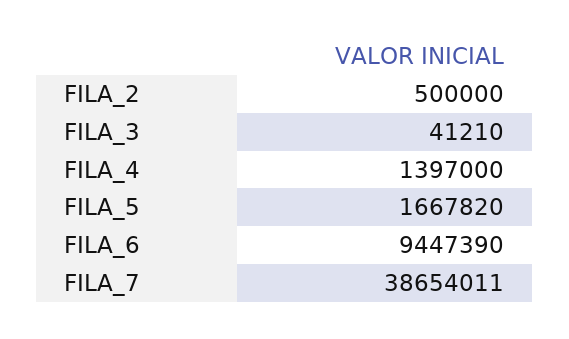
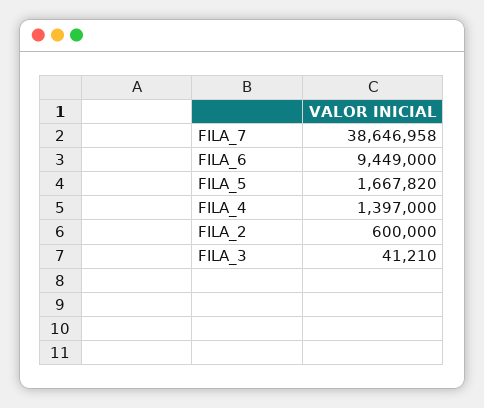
  {
-   "FILA_2": 500000,
+   "FILA_2": 600000,
    "FILA_3": 41210,
    "FILA_4": 1397000,
    "FILA_5": 1667820,
-   "FILA_6": 9447390,
+   "FILA_6": 9449000,
-   "FILA_7": 38654011
+   "FILA_7": 38646958
  }

